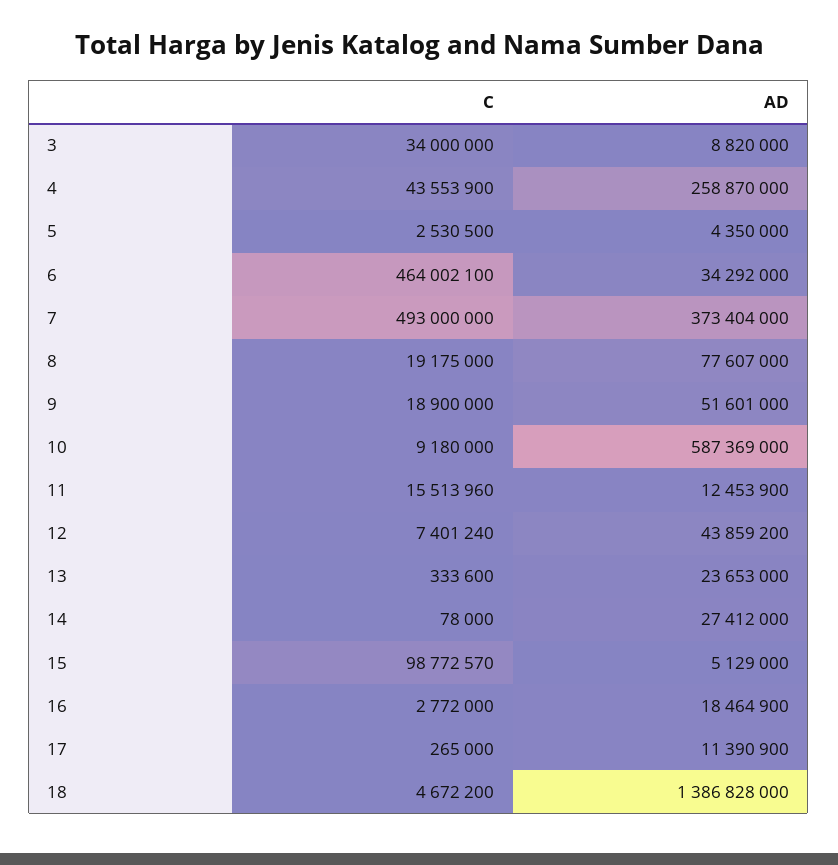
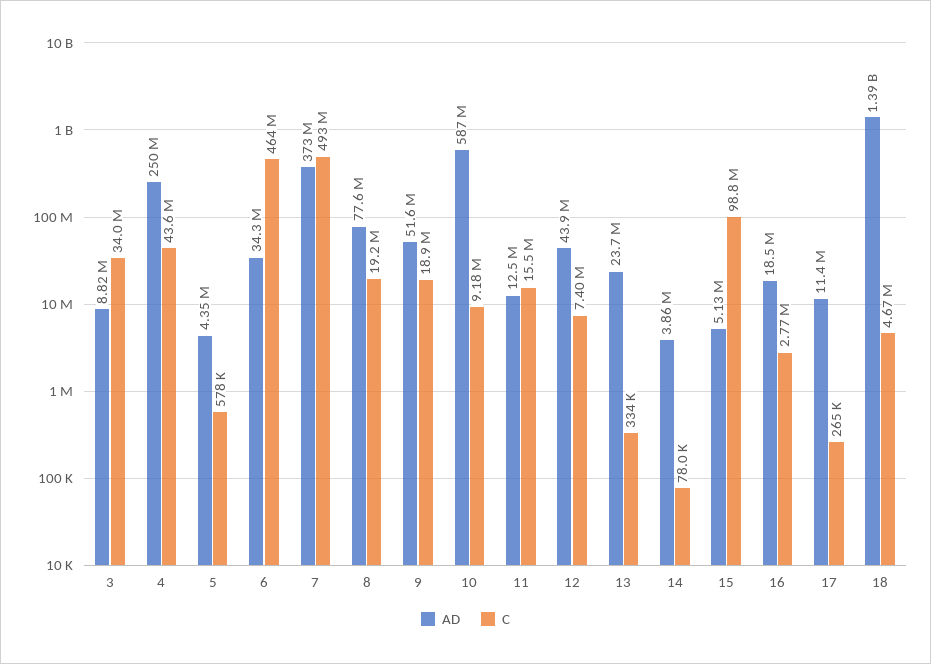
  {
    "C": {
      "3": 34000000,
      "4": 43553900,
-     "5": 2530500,
+     "5": 578000,
      "6": 464002100,
      "7": 493000000,
      "8": 19175000,
      "9": 18900000,
      "10": 9180000,
      "11": 15513960,
      "12": 7401240,
      "13": 333600,
      "14": 78000,
      "15": 98772570,
      "16": 2772000,
      "17": 265000,
      "18": 4672200
    },
    "AD": {
      "3": 8820000,
-     "4": 258870000,
+     "4": 250000000,
      "5": 4350000,
      "6": 34292000,
      "7": 373404000,
      "8": 77607000,
      "9": 51601000,
      "10": 587369000,
      "11": 12453900,
      "12": 43859200,
      "13": 23653000,
-     "14": 27412000,
+     "14": 3860000,
      "15": 5129000,
      "16": 18464900,
      "17": 11390900,
      "18": 1386828000
    }
  }

